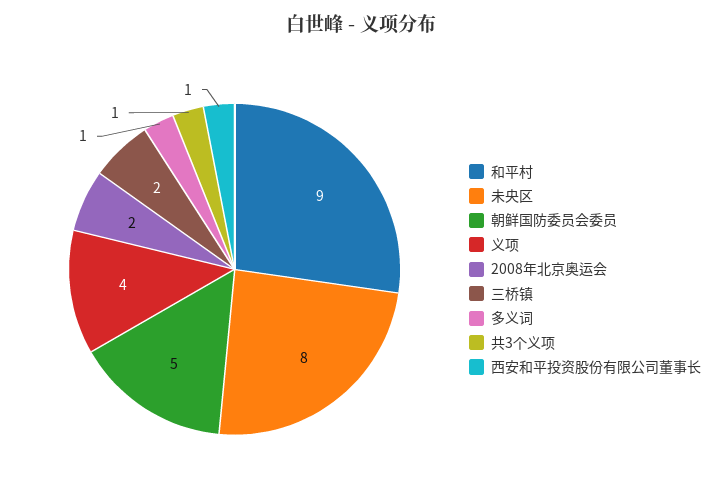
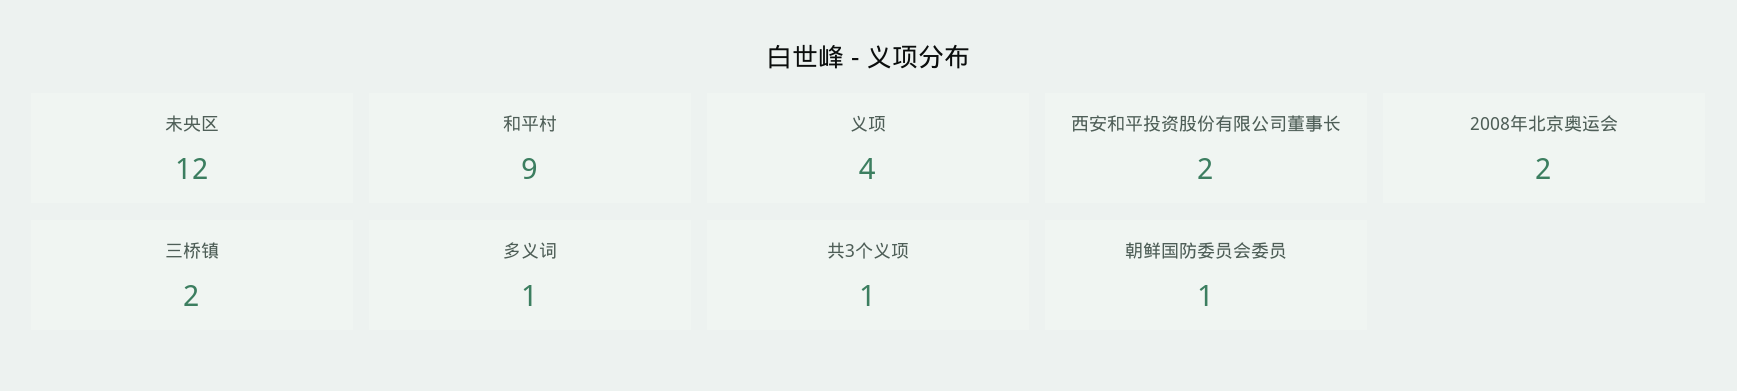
  {
    "和平村": 9,
-   "未央区": 8,
+   "未央区": 12,
-   "朝鲜国防委员会委员": 5,
+   "朝鲜国防委员会委员": 1,
    "义项": 4,
    "2008年北京奥运会": 2,
    "三桥镇": 2,
    "多义词": 1,
    "共3个义项": 1,
-   "西安和平投资股份有限公司董事长": 1
+   "西安和平投资股份有限公司董事长": 2
  }

